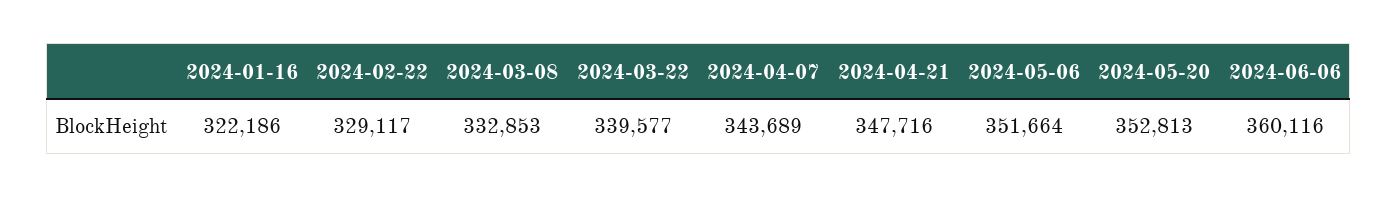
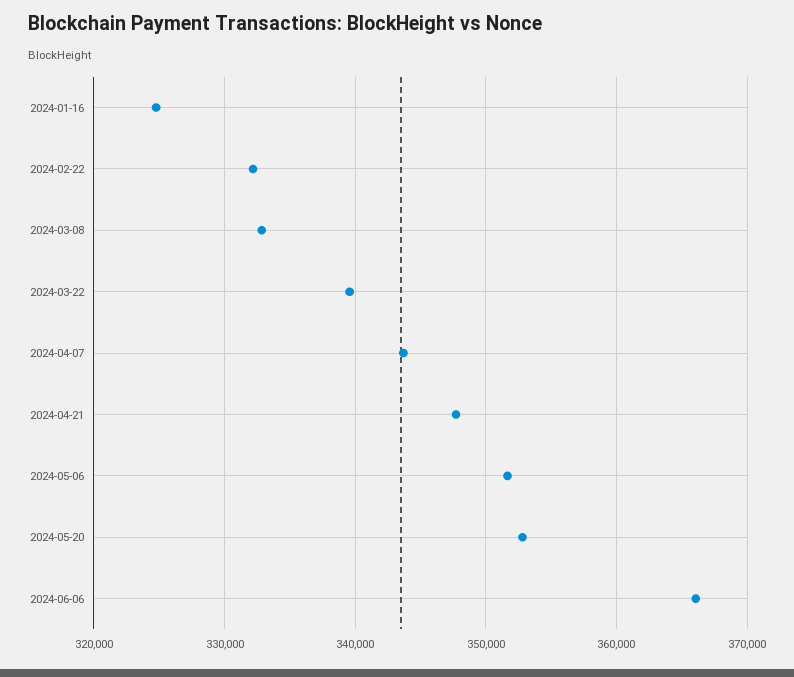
  {
-   "2024-01-16": 322186,
+   "2024-01-16": 325000,
-   "2024-02-22": 329117,
+   "2024-02-22": 332000,
    "2024-03-08": 332853,
    "2024-03-22": 339577,
    "2024-04-07": 343689,
    "2024-04-21": 347716,
    "2024-05-06": 351664,
    "2024-05-20": 352813,
-   "2024-06-06": 360116
+   "2024-06-06": 366000
  }

